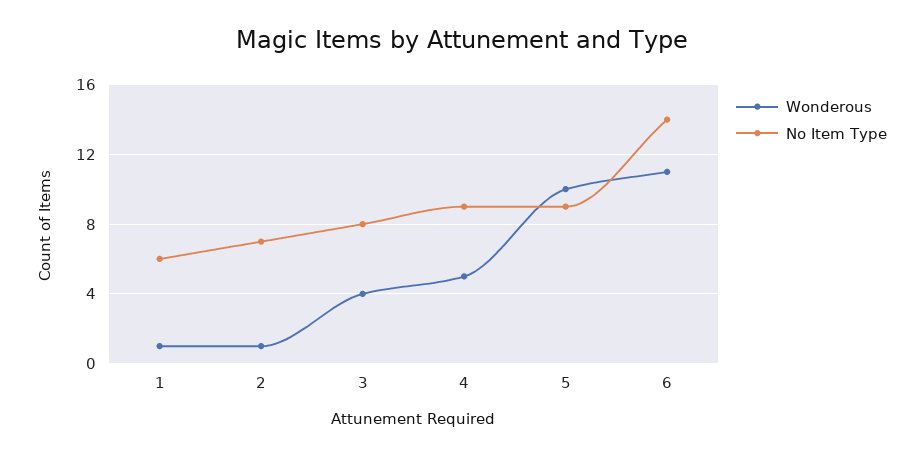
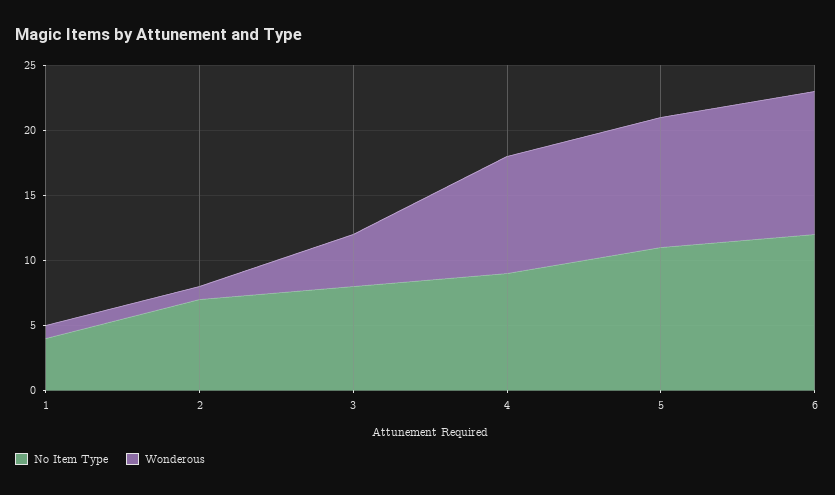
  {
    "Wonderous": {
      "1": 1,
      "2": 1,
      "3": 4,
-     "4": 5,
+     "4": 9,
      "5": 10,
      "6": 11
    },
    "No Item Type": {
-     "1": 6,
+     "1": 4,
      "2": 7,
      "3": 8,
      "4": 9,
-     "5": 9,
+     "5": 11,
-     "6": 14
+     "6": 12
    }
  }

